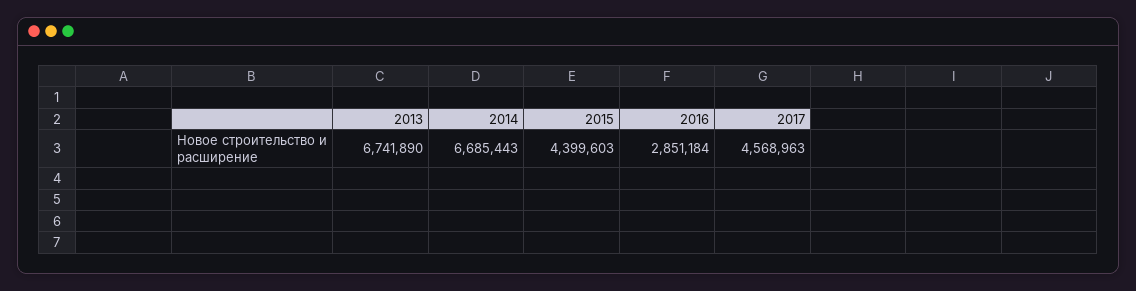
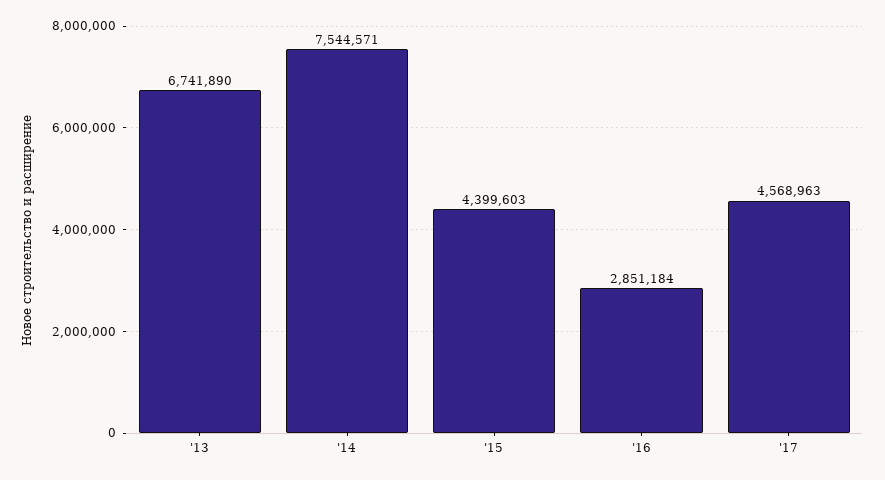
  {
    "2013": 6741890,
-   "2014": 6685443,
+   "2014": 7544571,
    "2015": 4399603,
    "2016": 2851184,
    "2017": 4568963
  }

